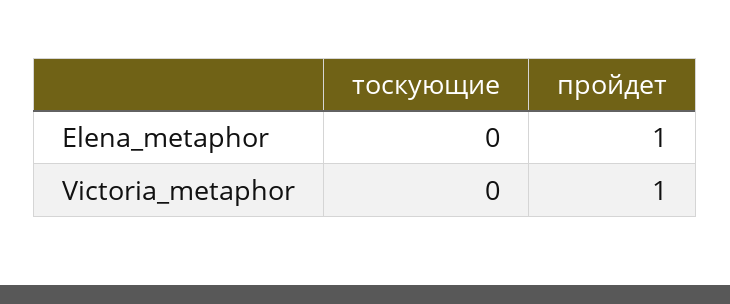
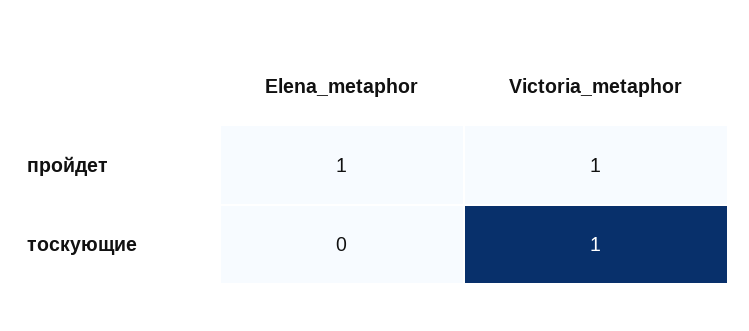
  {
    "тоскующие": {
      "Elena_metaphor": 0,
-     "Victoria_metaphor": 0
+     "Victoria_metaphor": 1
    },
    "пройдет": {
      "Elena_metaphor": 1,
      "Victoria_metaphor": 1
    }
  }

